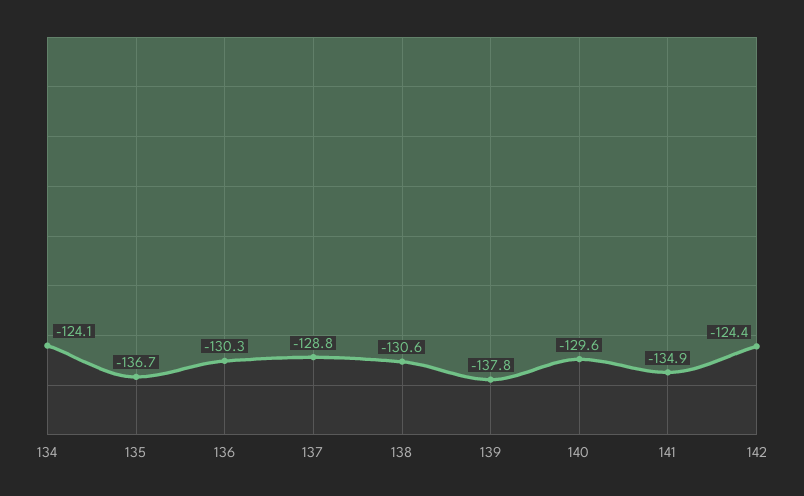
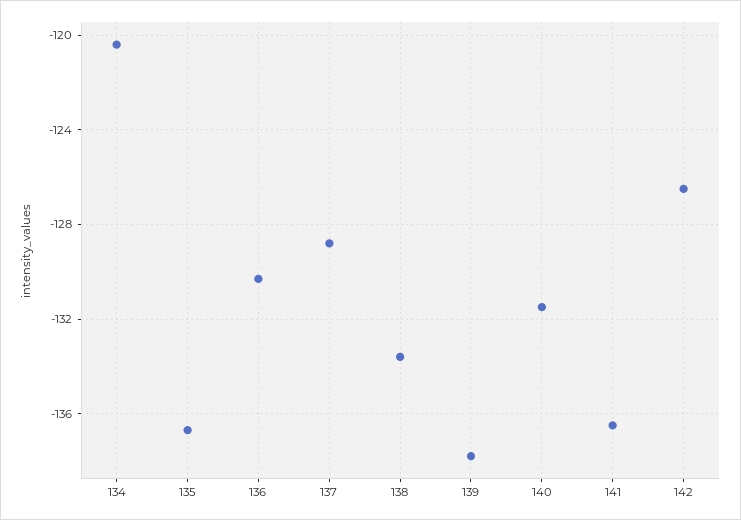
  {
-   "134": -124.1,
+   "134": -120.5,
    "135": -136.7,
    "136": -130.3,
    "137": -128.8,
-   "138": -130.6,
+   "138": -133.5,
    "139": -137.8,
-   "140": -129.6,
+   "140": -131.5,
-   "141": -134.9,
+   "141": -136.5,
-   "142": -124.4
+   "142": -126.5
  }

